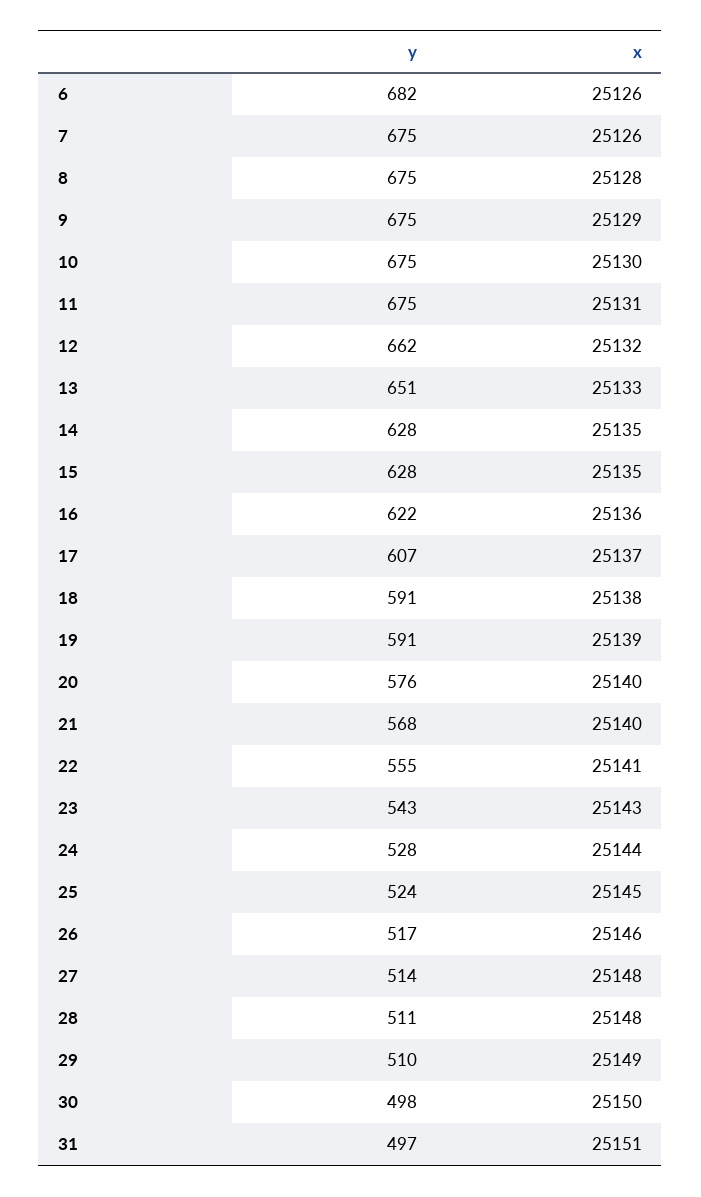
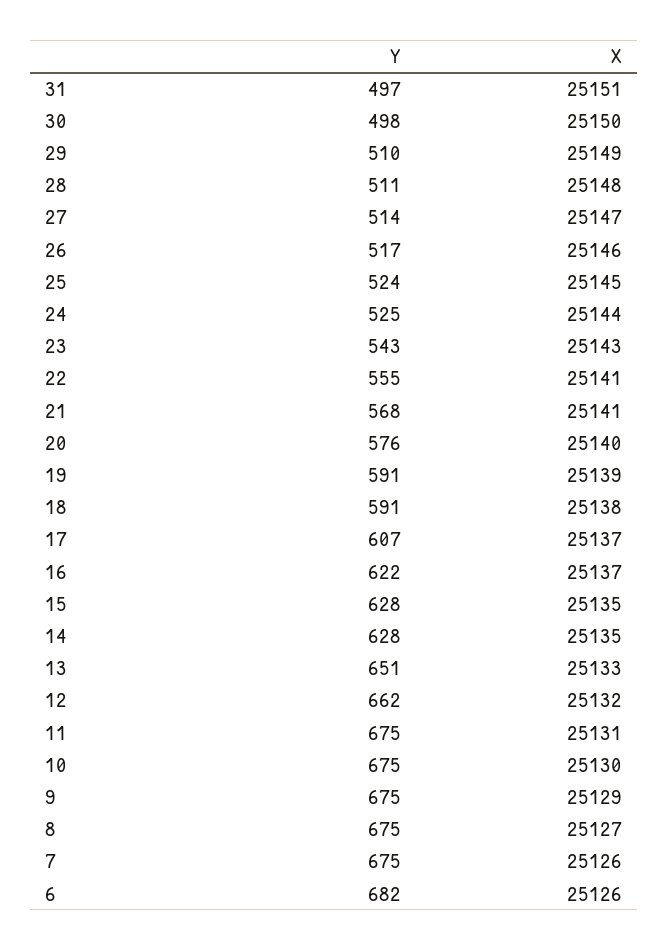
  {
    "y": {
      "6": 682,
      "7": 675,
      "8": 675,
      "9": 675,
      "10": 675,
      "11": 675,
      "12": 662,
      "13": 651,
      "14": 628,
      "15": 628,
      "16": 622,
      "17": 607,
      "18": 591,
      "19": 591,
      "20": 576,
      "21": 568,
      "22": 555,
      "23": 543,
-     "24": 528,
+     "24": 525,
      "25": 524,
      "26": 517,
      "27": 514,
      "28": 511,
      "29": 510,
      "30": 498,
      "31": 497
    },
    "x": {
      "6": 25126,
      "7": 25126,
-     "8": 25128,
+     "8": 25127,
      "9": 25129,
      "10": 25130,
      "11": 25131,
      "12": 25132,
      "13": 25133,
      "14": 25135,
      "15": 25135,
-     "16": 25136,
+     "16": 25137,
      "17": 25137,
      "18": 25138,
      "19": 25139,
      "20": 25140,
-     "21": 25140,
+     "21": 25141,
      "22": 25141,
      "23": 25143,
      "24": 25144,
      "25": 25145,
      "26": 25146,
-     "27": 25148,
+     "27": 25147,
      "28": 25148,
      "29": 25149,
      "30": 25150,
      "31": 25151
    }
  }

